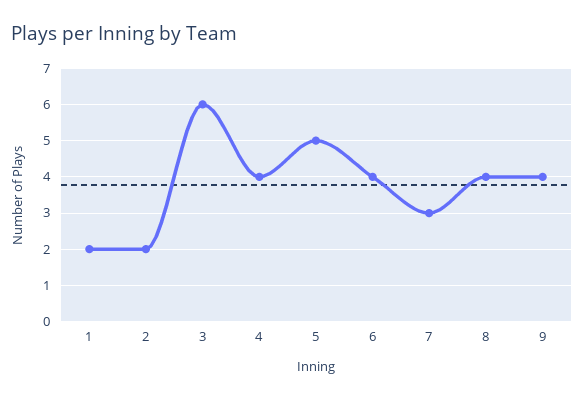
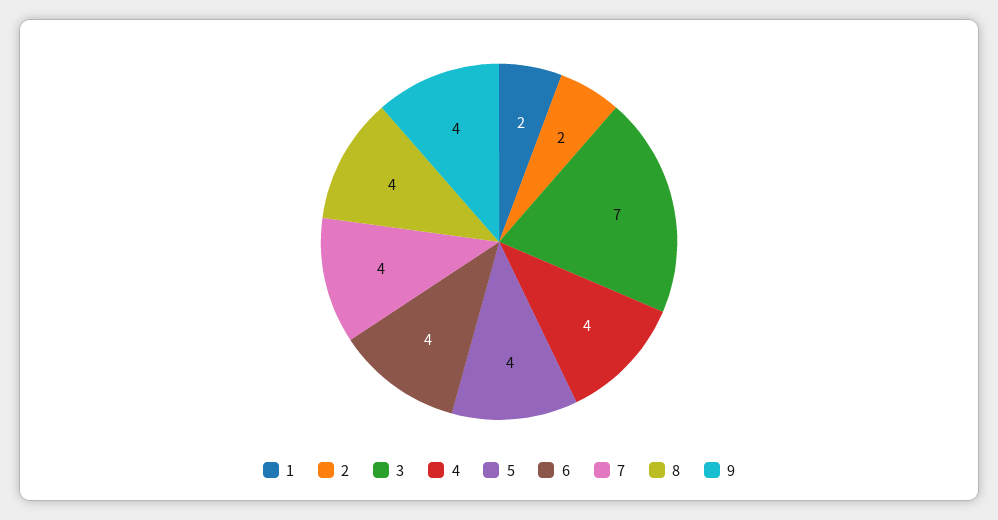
  {
    "1": 2,
    "2": 2,
-   "3": 6,
+   "3": 7,
    "4": 4,
-   "5": 5,
+   "5": 4,
    "6": 4,
-   "7": 3,
+   "7": 4,
    "8": 4,
    "9": 4
  }

